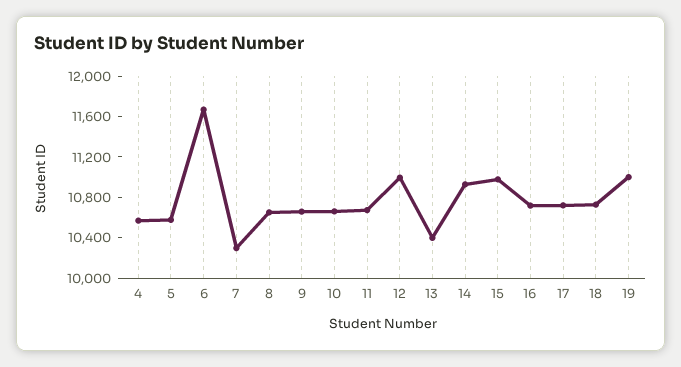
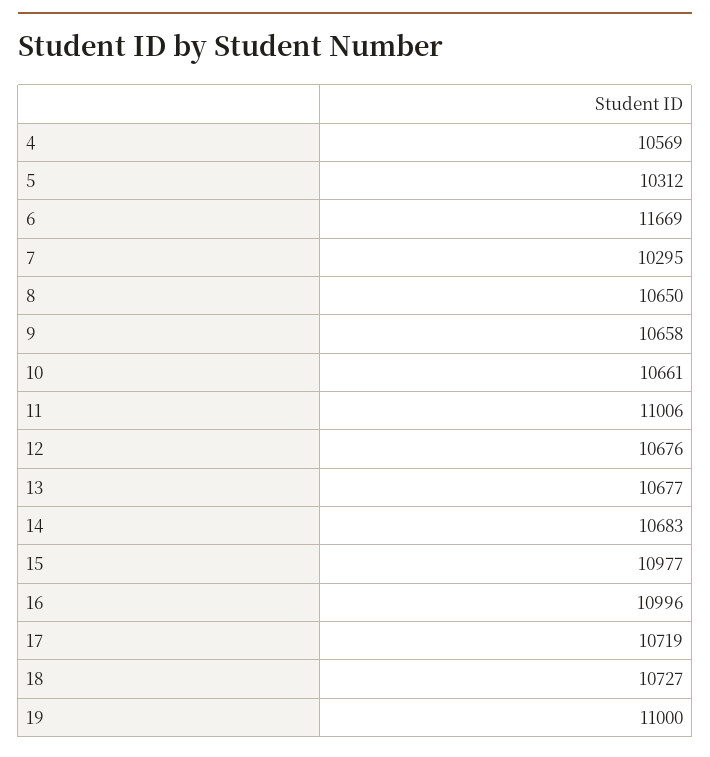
  {
    "4": 10569,
-   "5": 10600,
+   "5": 10312,
    "6": 11669,
    "7": 10295,
    "8": 10650,
    "9": 10658,
    "10": 10661,
-   "11": 10700,
+   "11": 11006,
-   "12": 11000,
+   "12": 10676,
-   "13": 10400,
+   "13": 10677,
-   "14": 10900,
+   "14": 10683,
    "15": 10977,
-   "16": 10700,
+   "16": 10996,
    "17": 10719,
    "18": 10727,
    "19": 11000
  }

